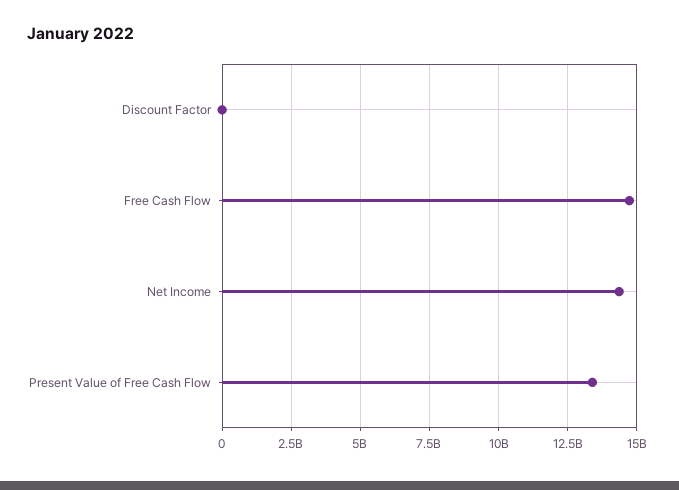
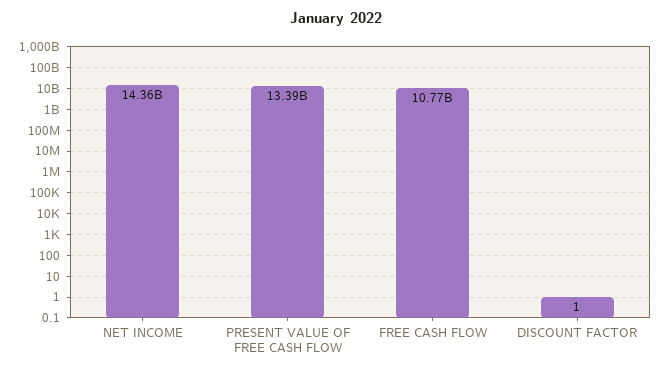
  {
    "Discount Factor": 1,
-   "Free Cash Flow": 14750000000,
+   "Free Cash Flow": 10770000000,
    "Net Income": 14360000000,
    "Present Value of Free Cash Flow": 13390000000
  }

